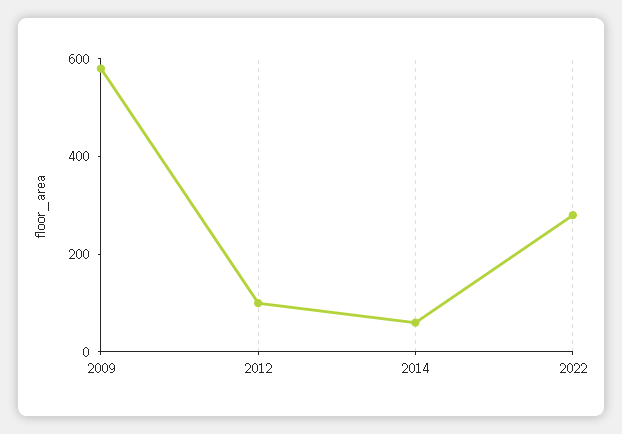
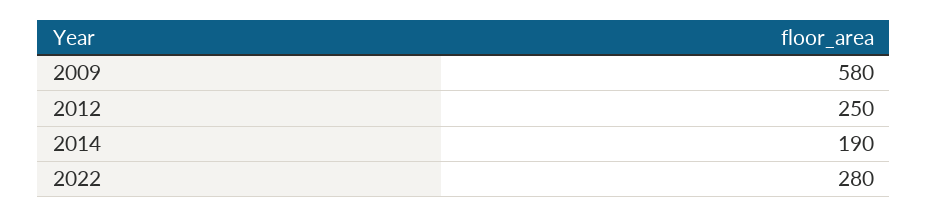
  {
    "2009": 580,
-   "2012": 100,
+   "2012": 250,
-   "2014": 50,
+   "2014": 190,
    "2022": 280
  }

